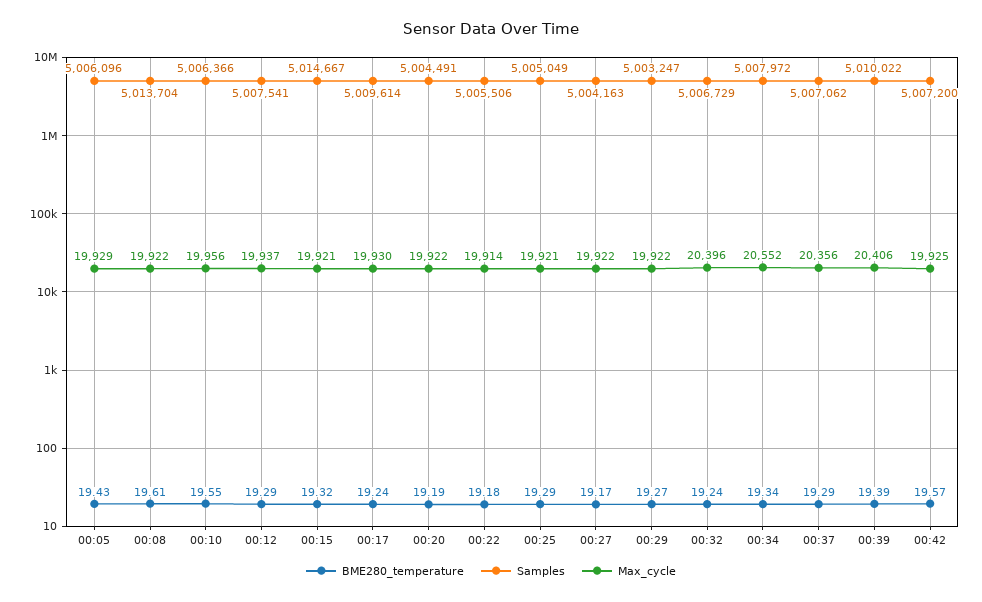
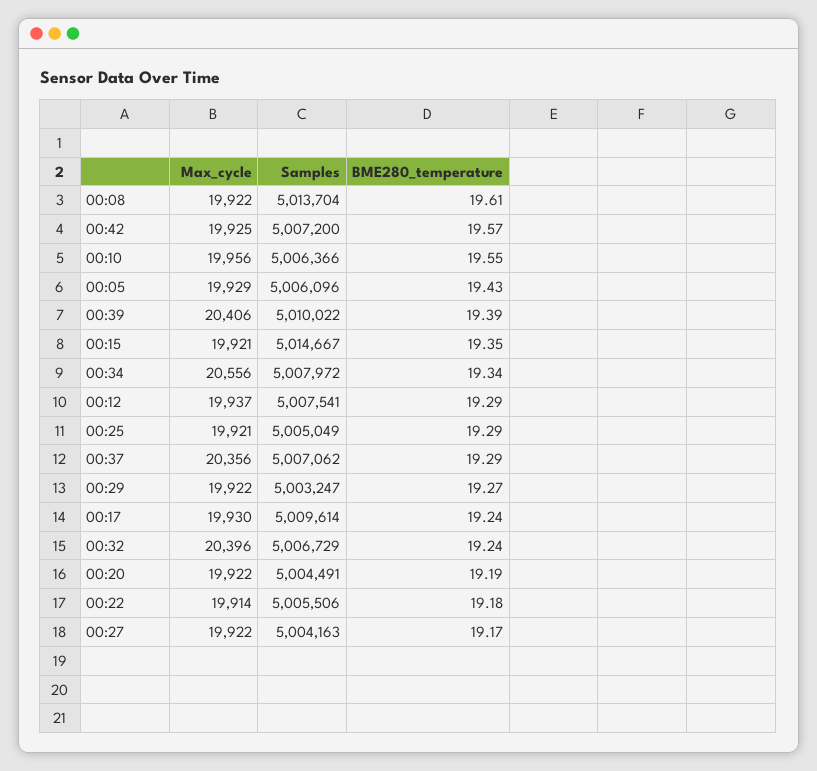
  {
    "BME280_temperature": {
      "00:05": 19.43,
      "00:08": 19.61,
      "00:10": 19.55,
      "00:12": 19.29,
-     "00:15": 19.32,
+     "00:15": 19.35,
      "00:17": 19.24,
      "00:20": 19.19,
      "00:22": 19.18,
      "00:25": 19.29,
      "00:27": 19.17,
      "00:29": 19.27,
      "00:32": 19.24,
      "00:34": 19.34,
      "00:37": 19.29,
      "00:39": 19.39,
      "00:42": 19.57
    },
    "Samples": {
      "00:05": 5006096,
      "00:08": 5013704,
      "00:10": 5006366,
      "00:12": 5007541,
      "00:15": 5014667,
      "00:17": 5009614,
      "00:20": 5004491,
      "00:22": 5005506,
      "00:25": 5005049,
      "00:27": 5004163,
      "00:29": 5003247,
      "00:32": 5006729,
      "00:34": 5007972,
      "00:37": 5007062,
      "00:39": 5010022,
      "00:42": 5007200
    },
    "Max_cycle": {
      "00:05": 19929,
      "00:08": 19922,
      "00:10": 19956,
      "00:12": 19937,
      "00:15": 19921,
      "00:17": 19930,
      "00:20": 19922,
      "00:22": 19914,
      "00:25": 19921,
      "00:27": 19922,
      "00:29": 19922,
      "00:32": 20396,
-     "00:34": 20552,
+     "00:34": 20556,
      "00:37": 20356,
      "00:39": 20406,
      "00:42": 19925
    }
  }

